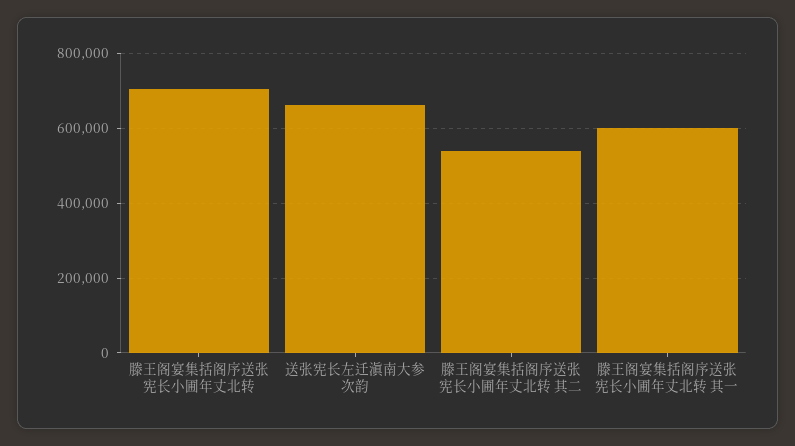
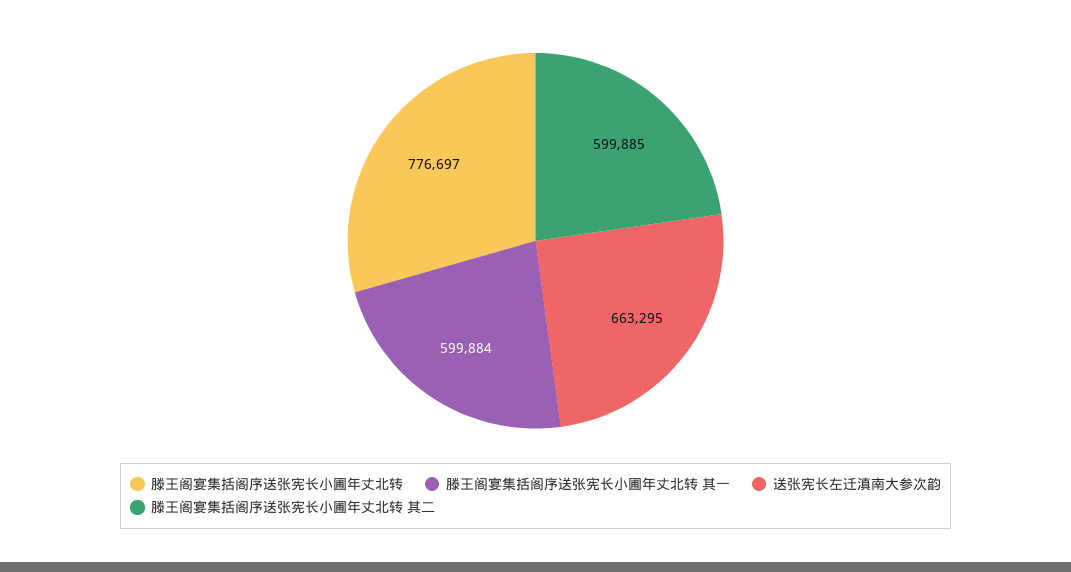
  {
-   "滕王阁宴集括阁序送张宪长小圃年丈北转": 700000,
+   "滕王阁宴集括阁序送张宪长小圃年丈北转": 776697,
    "送张宪长左迁滇南大参次韵": 663295,
-   "滕王阁宴集括阁序送张宪长小圃年丈北转 其二": 540000,
+   "滕王阁宴集括阁序送张宪长小圃年丈北转 其二": 599885,
    "滕王阁宴集括阁序送张宪长小圃年丈北转 其一": 599884
  }

